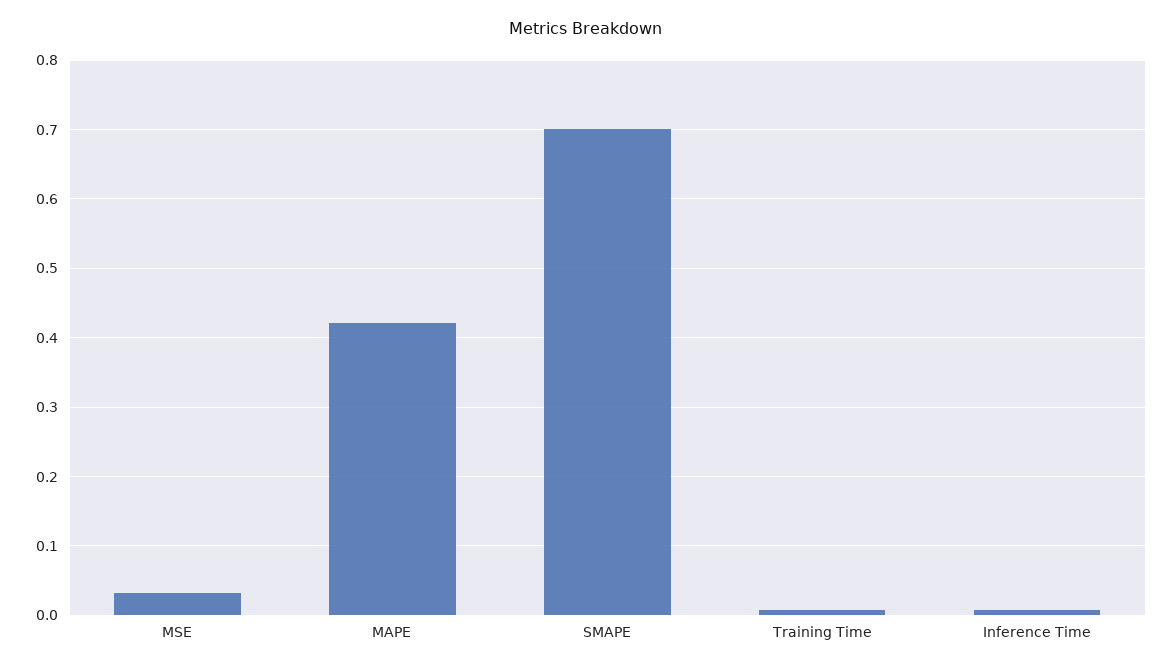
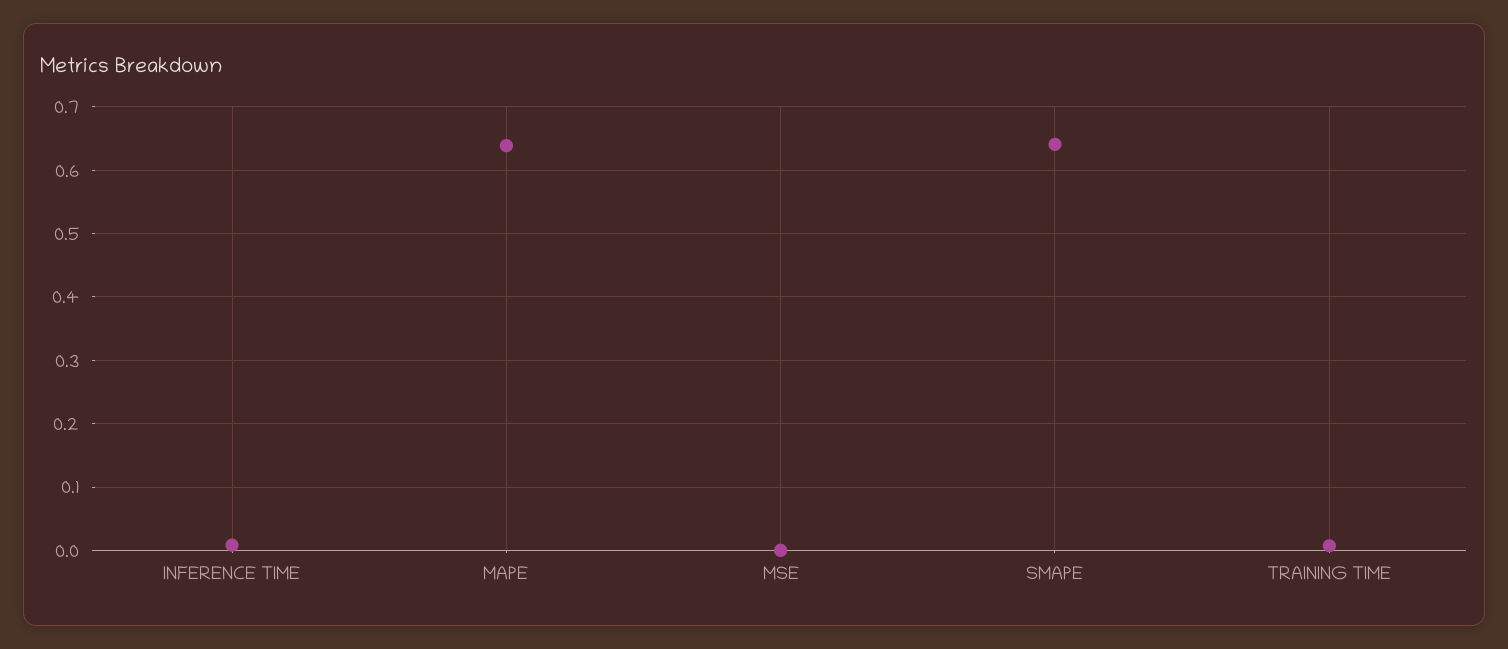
  {
-   "MSE": 0.03,
+   "MSE": 0,
-   "MAPE": 0.42,
+   "MAPE": 0.64,
-   "SMAPE": 0.7,
+   "SMAPE": 0.64,
    "Training Time": 0.01,
    "Inference Time": 0.01
  }

